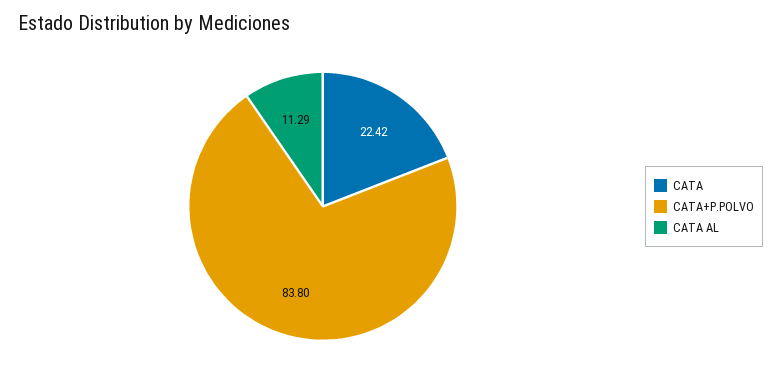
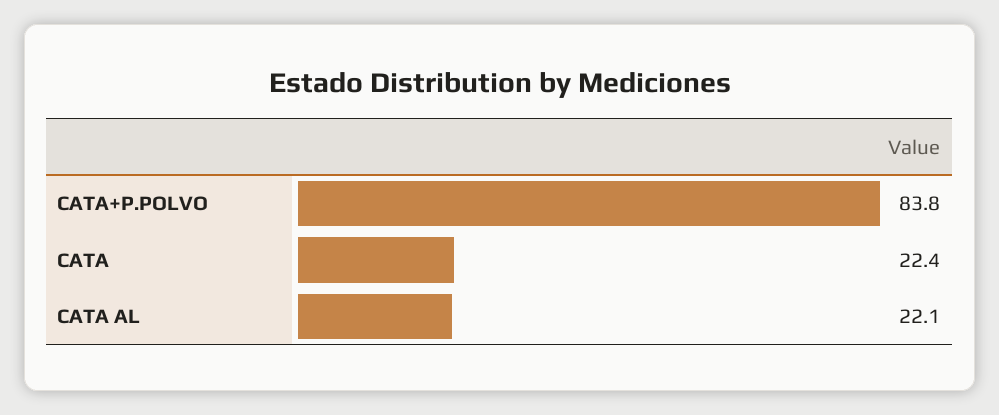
  {
    "CATA": 22.42,
    "CATA+P.POLVO": 83.8,
-   "CATA AL": 11.29
+   "CATA AL": 22.1
  }

